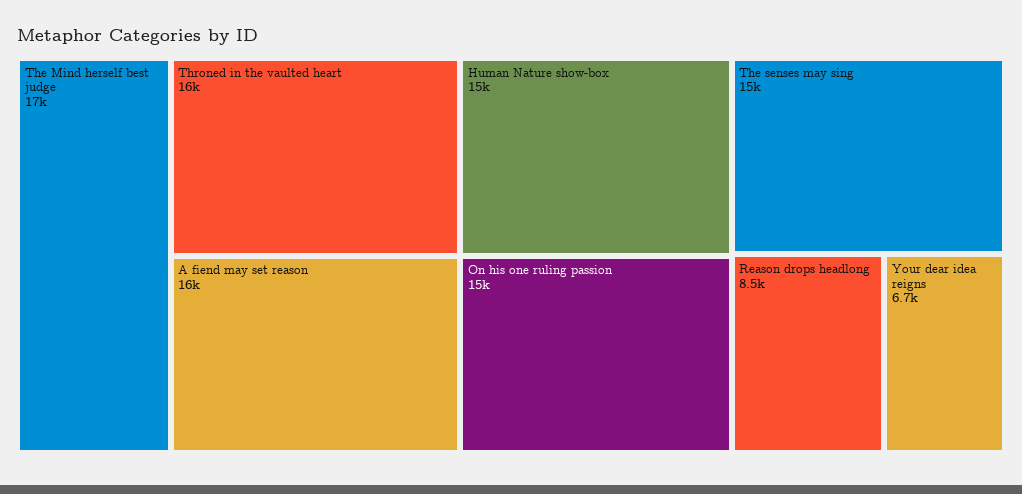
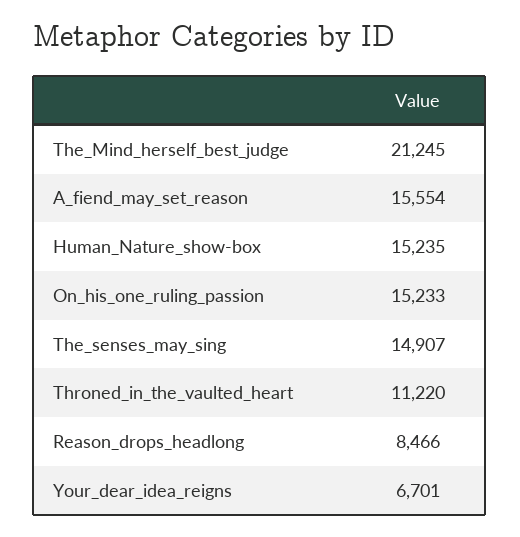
  {
-   "The Mind herself best judge": 17000,
+   "The Mind herself best judge": 21245,
-   "Throned in the vaulted heart": 16000,
+   "Throned in the vaulted heart": 11220,
    "A fiend may set reason": 15554,
    "Human Nature show-box": 15235,
    "On his one ruling passion": 15233,
    "The senses may sing": 14907,
    "Reason drops headlong": 8466,
    "Your dear idea reigns": 6701
  }

